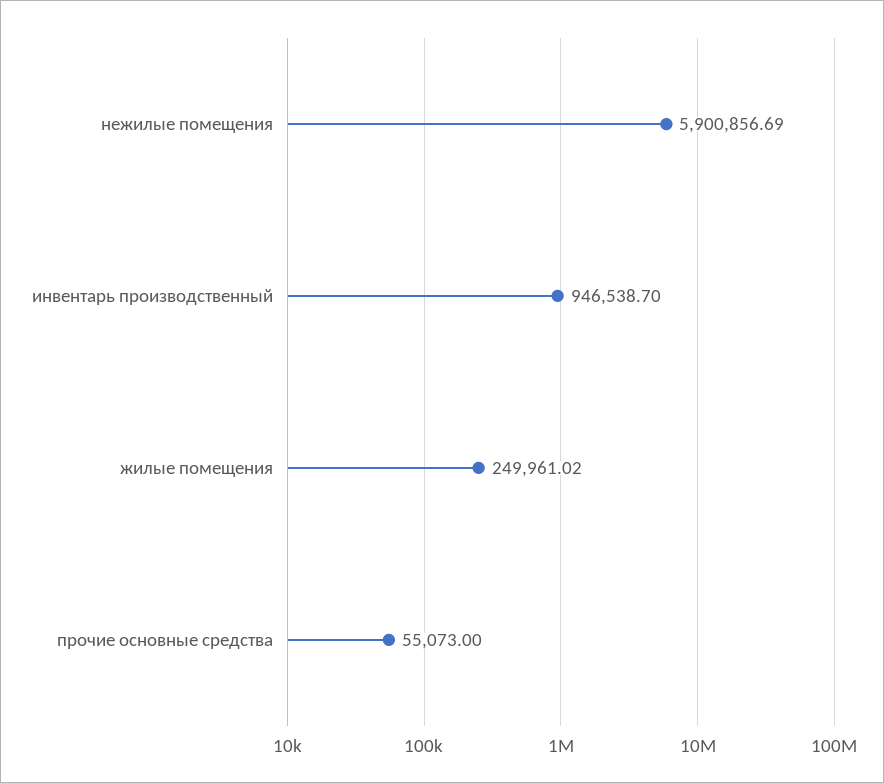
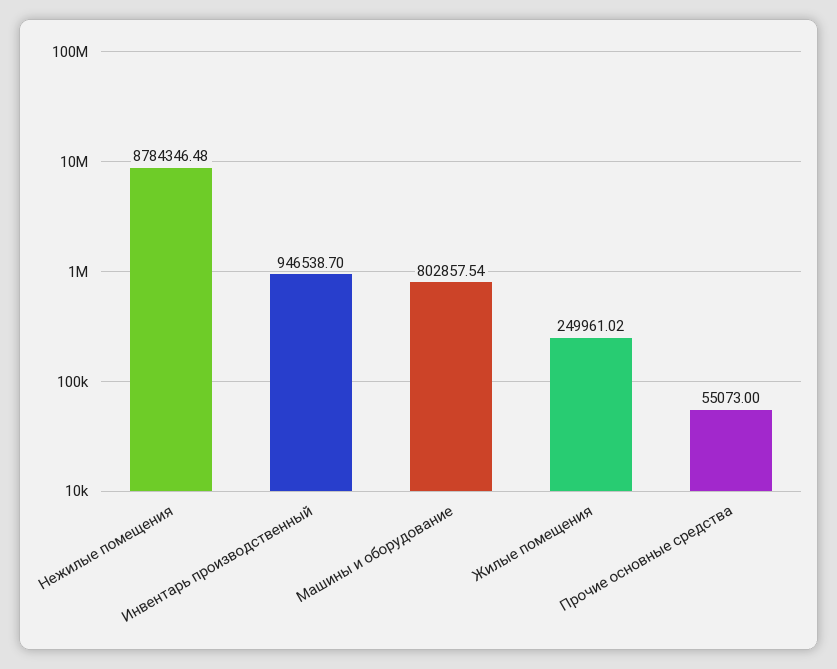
  {
-   "нежилые помещения": 5900856.69,
+   "нежилые помещения": 8784346.48,
    "инвентарь производственный": 946538.7,
    "жилые помещения": 249961.02,
-   "прочие основные средства": 55073
+   "прочие основные средства": 55073,
+   "Машины и оборудование": 802857.54
  }

